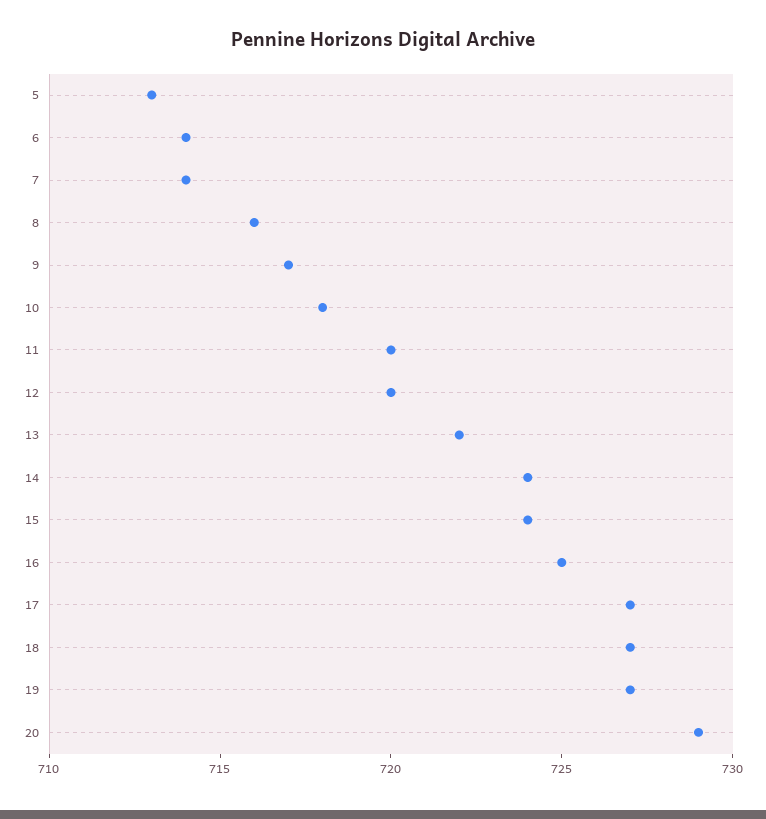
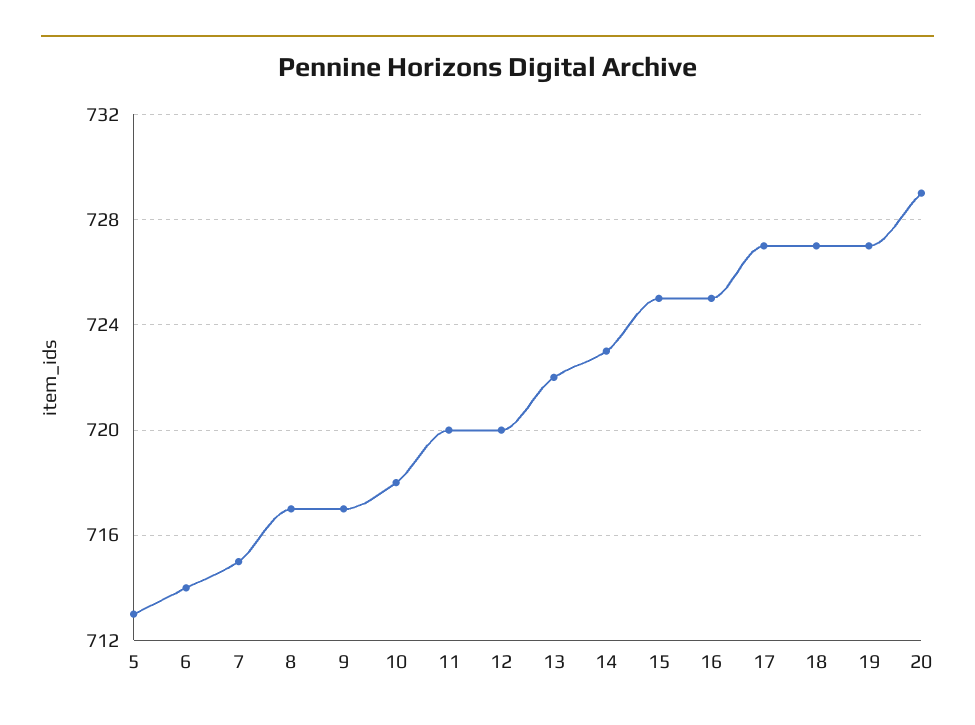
  {
    "5": 713,
    "6": 714,
-   "7": 714,
+   "7": 715,
-   "8": 716,
+   "8": 717,
    "9": 717,
    "10": 718,
    "11": 720,
    "12": 720,
    "13": 722,
-   "14": 724,
+   "14": 723,
-   "15": 724,
+   "15": 725,
    "16": 725,
    "17": 727,
    "18": 727,
    "19": 727,
    "20": 729
  }

